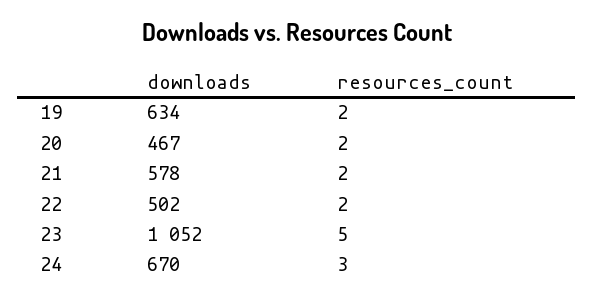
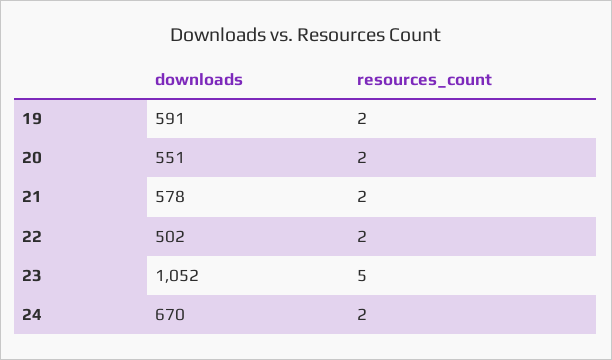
  {
    "downloads": {
-     "19": 634,
+     "19": 591,
-     "20": 467,
+     "20": 551,
      "21": 578,
      "22": 502,
      "23": 1052,
      "24": 670
    },
    "resources_count": {
      "19": 2,
      "20": 2,
      "21": 2,
      "22": 2,
      "23": 5,
-     "24": 3
+     "24": 2
    }
  }

